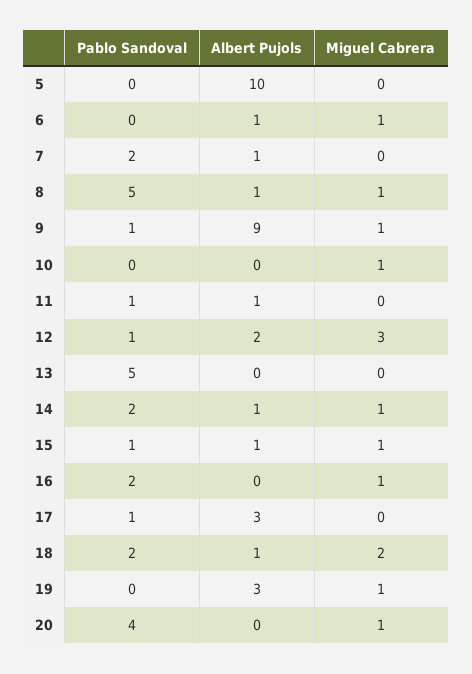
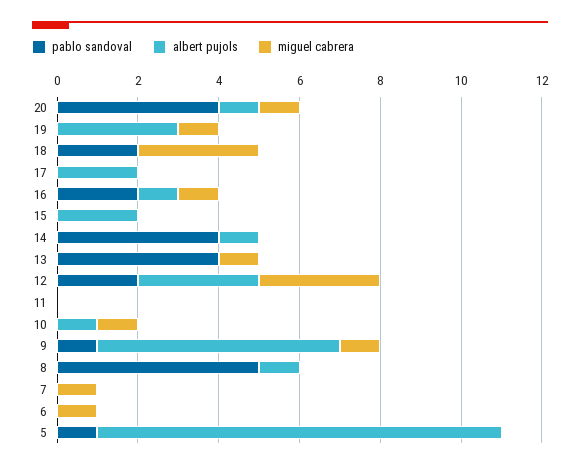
  {
    "Pablo Sandoval": {
-     "5": 0,
+     "5": 1,
      "6": 0,
-     "7": 2,
+     "7": 0,
      "8": 5,
      "9": 1,
      "10": 0,
-     "11": 1,
+     "11": 0,
-     "12": 1,
+     "12": 2,
-     "13": 5,
+     "13": 4,
-     "14": 2,
+     "14": 4,
-     "15": 1,
+     "15": 0,
      "16": 2,
-     "17": 1,
+     "17": 0,
      "18": 2,
      "19": 0,
      "20": 4
    },
    "Albert Pujols": {
      "5": 10,
-     "6": 1,
+     "6": 0,
-     "7": 1,
+     "7": 0,
      "8": 1,
-     "9": 9,
+     "9": 6,
-     "10": 0,
+     "10": 1,
-     "11": 1,
+     "11": 0,
-     "12": 2,
+     "12": 3,
      "13": 0,
      "14": 1,
-     "15": 1,
+     "15": 2,
-     "16": 0,
+     "16": 1,
-     "17": 3,
+     "17": 2,
-     "18": 1,
+     "18": 0,
      "19": 3,
-     "20": 0
+     "20": 1
    },
    "Miguel Cabrera": {
      "5": 0,
      "6": 1,
-     "7": 0,
+     "7": 1,
-     "8": 1,
+     "8": 0,
      "9": 1,
      "10": 1,
      "11": 0,
      "12": 3,
-     "13": 0,
+     "13": 1,
-     "14": 1,
+     "14": 0,
-     "15": 1,
+     "15": 0,
      "16": 1,
      "17": 0,
-     "18": 2,
+     "18": 3,
      "19": 1,
      "20": 1
    }
  }

